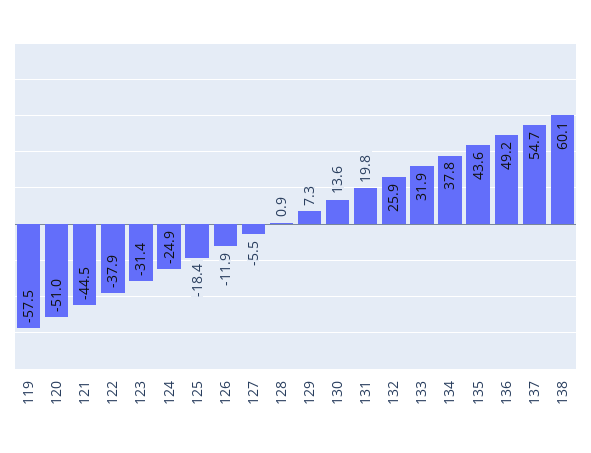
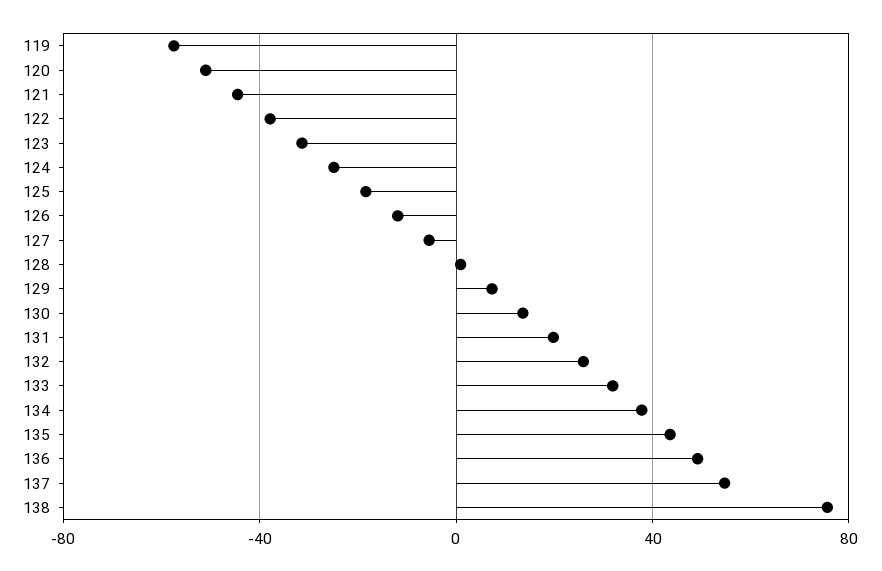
  {
    "119": -57.5,
    "120": -51,
    "121": -44.5,
    "122": -37.9,
    "123": -31.4,
    "124": -24.9,
    "125": -18.4,
    "126": -11.9,
    "127": -5.5,
    "128": 0.9,
    "129": 7.3,
    "130": 13.6,
    "131": 19.8,
    "132": 25.9,
    "133": 31.9,
    "134": 37.8,
    "135": 43.6,
    "136": 49.2,
    "137": 54.7,
-   "138": 60.1
+   "138": 75
  }

